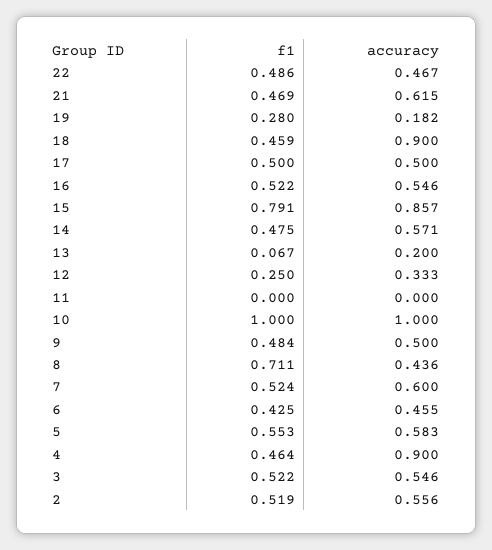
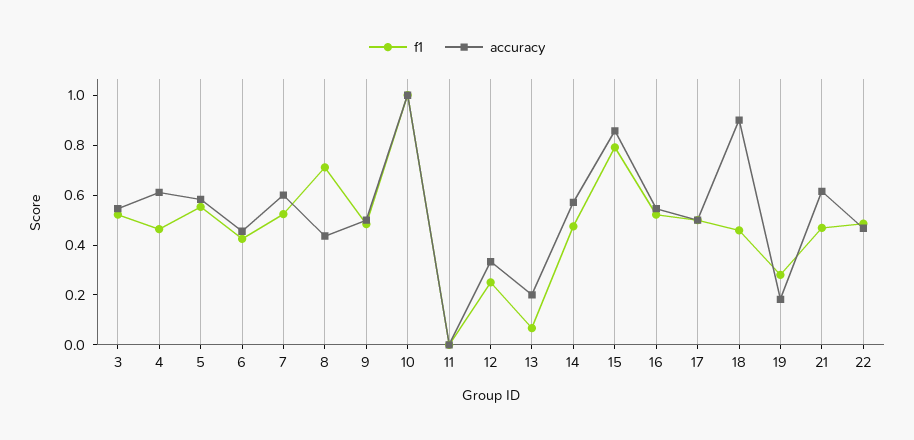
  {
    "f1": {
      "22": 0.486,
      "21": 0.469,
      "19": 0.28,
      "18": 0.459,
      "17": 0.5,
      "16": 0.522,
      "15": 0.791,
      "14": 0.475,
      "13": 0.067,
      "12": 0.25,
      "11": 0,
      "10": 1,
      "9": 0.484,
      "8": 0.711,
      "7": 0.524,
      "6": 0.425,
      "5": 0.553,
      "4": 0.464,
-     "3": 0.522,
+     "3": 0.522
-     "2": 0.519
    },
    "accuracy": {
      "22": 0.467,
      "21": 0.615,
      "19": 0.182,
      "18": 0.9,
      "17": 0.5,
      "16": 0.546,
      "15": 0.857,
      "14": 0.571,
      "13": 0.2,
      "12": 0.333,
      "11": 0,
      "10": 1,
      "9": 0.5,
      "8": 0.436,
      "7": 0.6,
      "6": 0.455,
      "5": 0.583,
-     "4": 0.9,
+     "4": 0.6,
-     "3": 0.546,
+     "3": 0.546
-     "2": 0.556
    }
  }

